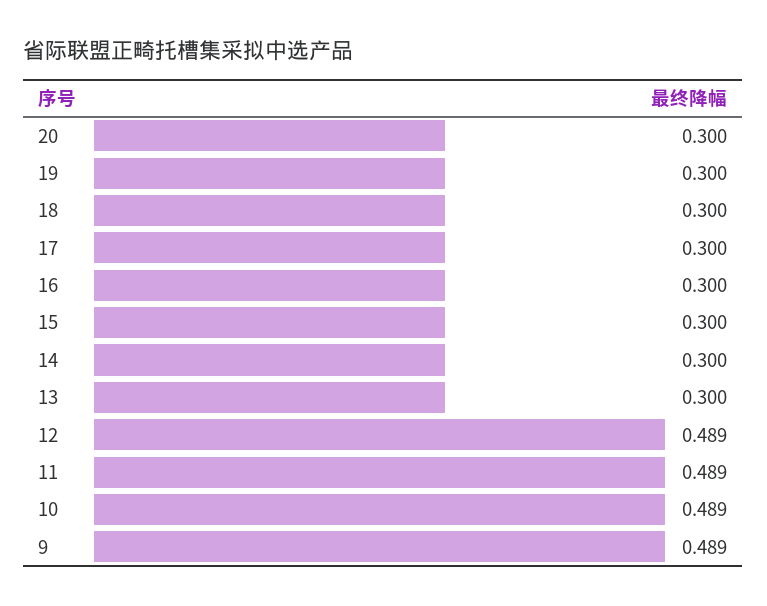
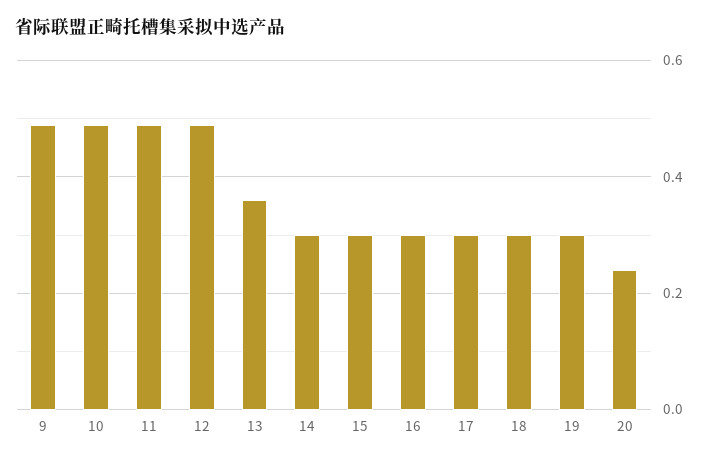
  {
-   "20": 0.3,
+   "20": 0.24,
    "19": 0.3,
    "18": 0.3,
    "17": 0.3,
    "16": 0.3,
    "15": 0.3,
    "14": 0.3,
-   "13": 0.3,
+   "13": 0.36,
    "12": 0.489,
    "11": 0.489,
    "10": 0.489,
    "9": 0.489
  }

